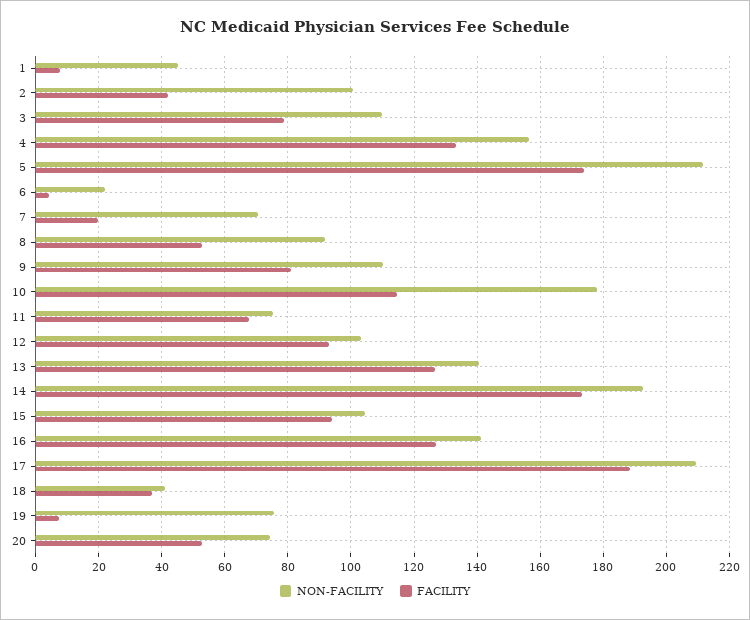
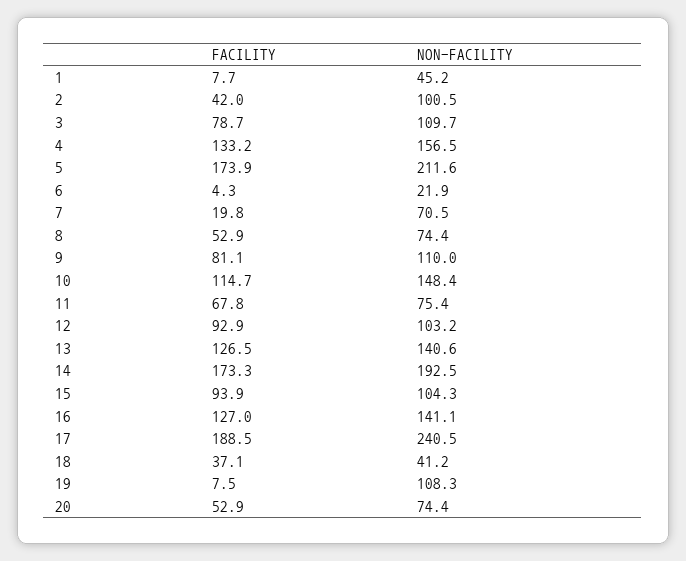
  {
    "NON-FACILITY": {
      "1": 45.2,
      "2": 100.5,
      "3": 109.7,
      "4": 156.5,
      "5": 211.6,
      "6": 21.9,
      "7": 70.5,
-     "8": 92,
+     "8": 74.4,
      "9": 110,
-     "10": 178,
+     "10": 148.4,
      "11": 75.4,
      "12": 103.2,
      "13": 140.6,
      "14": 192.5,
      "15": 104.3,
      "16": 141.1,
-     "17": 210,
+     "17": 240.5,
      "18": 41.2,
-     "19": 76,
+     "19": 108.3,
      "20": 74.4
    },
    "FACILITY": {
      "1": 7.7,
      "2": 42,
      "3": 78.7,
      "4": 133.2,
      "5": 173.9,
      "6": 4.3,
      "7": 19.8,
      "8": 52.9,
      "9": 81.1,
      "10": 114.7,
      "11": 67.8,
      "12": 92.9,
      "13": 126.5,
      "14": 173.3,
      "15": 93.9,
      "16": 127,
      "17": 188.5,
      "18": 37.1,
      "19": 7.5,
      "20": 52.9
    }
  }

